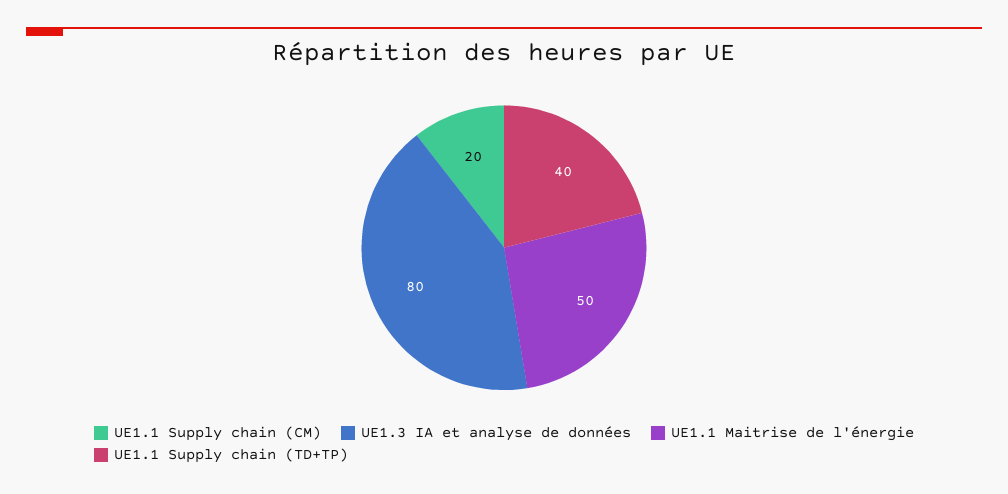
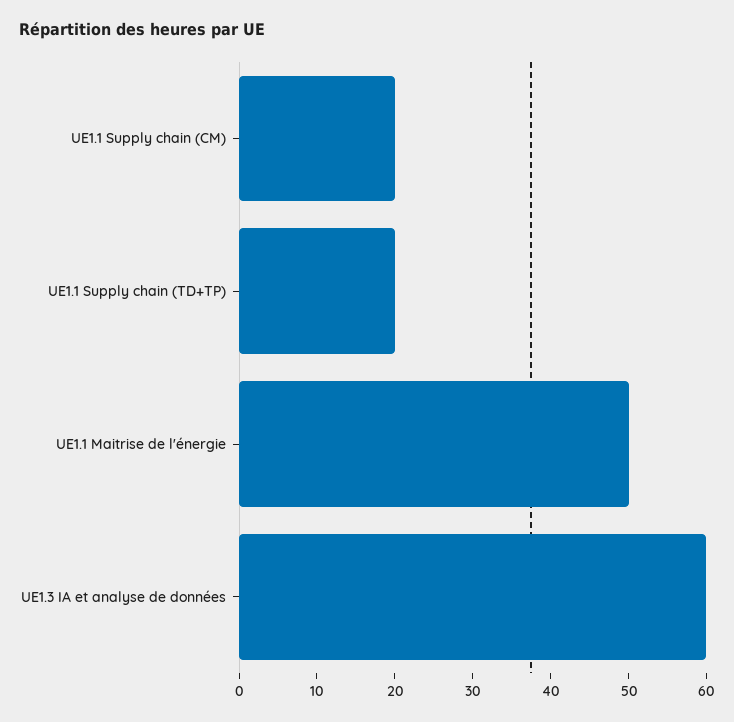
  {
    "UE1.1 Supply chain (CM)": 20,
-   "UE1.3 IA et analyse de données": 80,
+   "UE1.3 IA et analyse de données": 60,
    "UE1.1 Maitrise de l'énergie": 50,
-   "UE1.1 Supply chain (TD+TP)": 40
+   "UE1.1 Supply chain (TD+TP)": 20
  }

